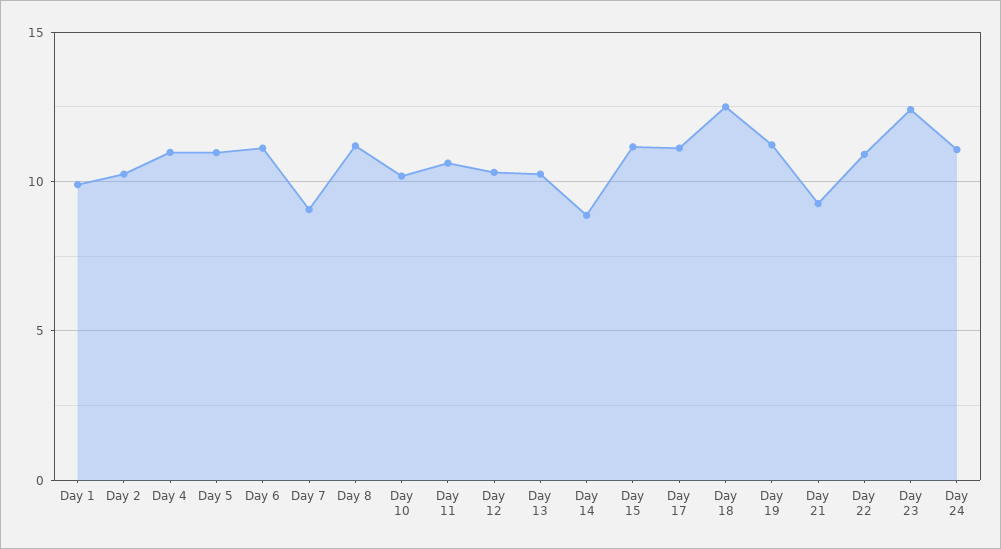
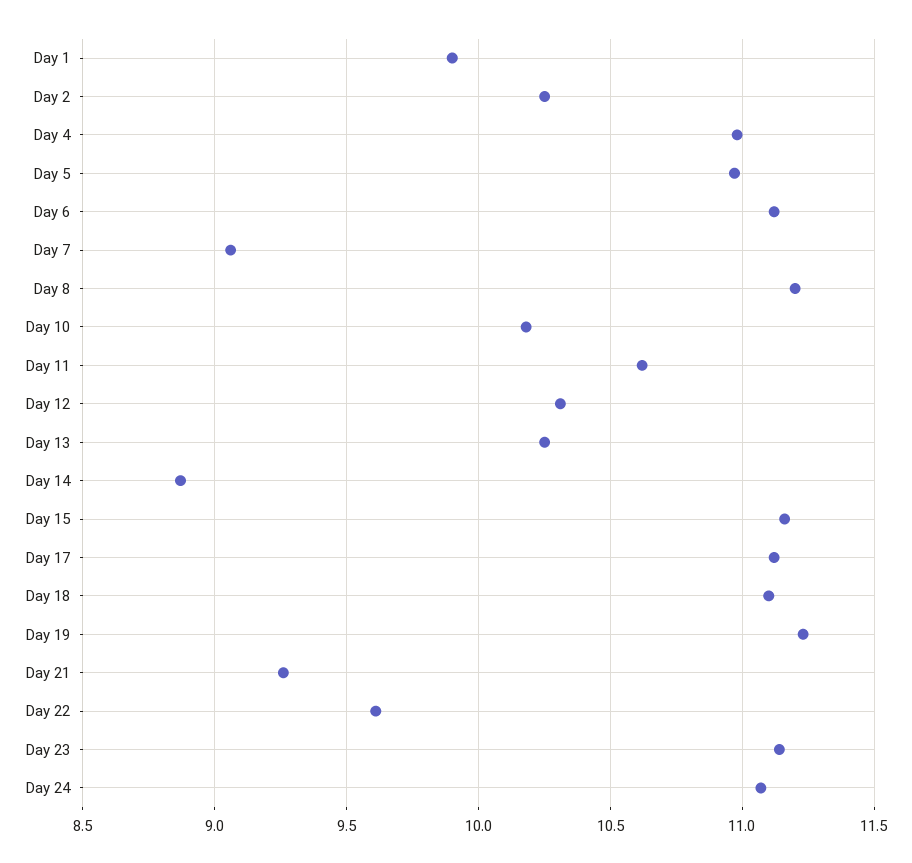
  {
    "Day 1": 9.9,
    "Day 2": 10.25,
    "Day 4": 11,
    "Day 5": 10.95,
    "Day 6": 11.1,
    "Day 7": 9.05,
    "Day 8": 11.2,
    "Day 10": 10.2,
    "Day 11": 10.6,
    "Day 12": 10.3,
    "Day 13": 10.25,
    "Day 14": 8.85,
    "Day 15": 11.15,
    "Day 17": 11.1,
-   "Day 18": 12.5,
+   "Day 18": 11.1,
    "Day 19": 11.25,
    "Day 21": 9.25,
-   "Day 22": 11,
+   "Day 22": 9.6,
-   "Day 23": 12.5,
+   "Day 23": 11.15,
    "Day 24": 11.05
  }

